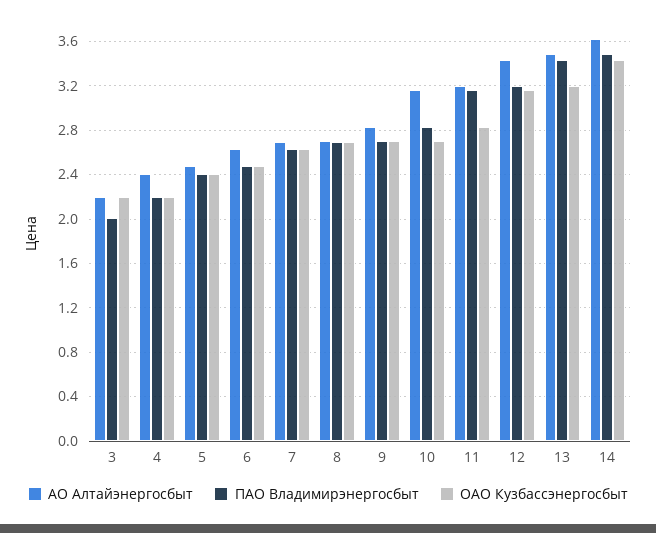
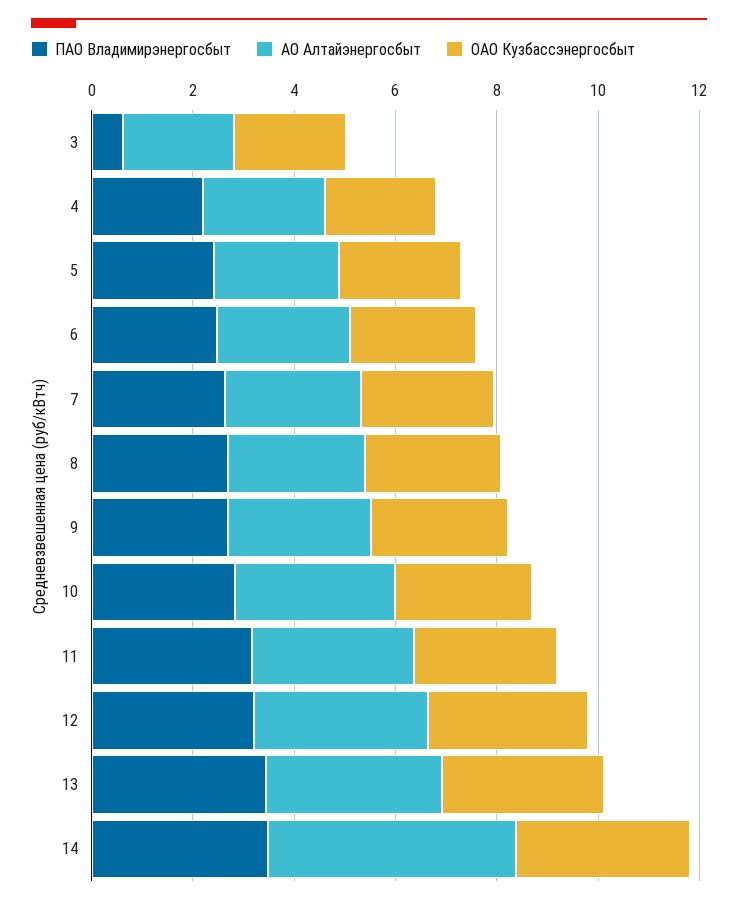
  {
    "АО Алтайэнергосбыт": {
      "3": 2.2,
      "4": 2.4,
      "5": 2.5,
      "6": 2.6,
      "7": 2.7,
      "8": 2.7,
      "9": 2.8,
      "10": 3.2,
      "11": 3.2,
      "12": 3.4,
      "13": 3.5,
-     "14": 3.6
+     "14": 5
    },
    "ПАО Владимирэнергосбыт": {
-     "3": 2,
+     "3": 0.5,
      "4": 2.2,
      "5": 2.4,
      "6": 2.5,
      "7": 2.6,
      "8": 2.7,
      "9": 2.7,
      "10": 2.8,
      "11": 3.2,
      "12": 3.2,
      "13": 3.4,
      "14": 3.5
    },
    "ОАО Кузбассэнергосбыт": {
      "3": 2.2,
      "4": 2.2,
      "5": 2.4,
      "6": 2.5,
      "7": 2.6,
      "8": 2.7,
      "9": 2.7,
      "10": 2.7,
      "11": 2.8,
      "12": 3.2,
      "13": 3.2,
      "14": 3.4
    }
  }

